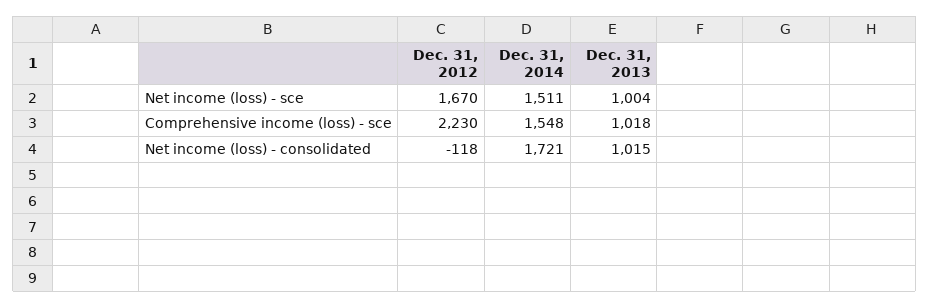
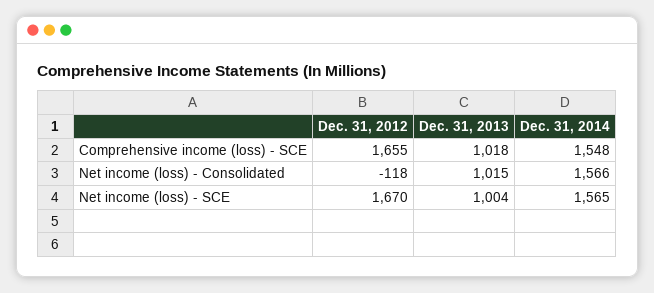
  {
    "Dec. 31, 2012": {
      "Net income (loss) - sce": 1670,
-     "Comprehensive income (loss) - sce": 2230,
+     "Comprehensive income (loss) - sce": 1655,
      "Net income (loss) - consolidated": -118
    },
    "Dec. 31, 2014": {
-     "Net income (loss) - sce": 1511,
+     "Net income (loss) - sce": 1565,
      "Comprehensive income (loss) - sce": 1548,
-     "Net income (loss) - consolidated": 1721
+     "Net income (loss) - consolidated": 1566
    },
    "Dec. 31, 2013": {
      "Net income (loss) - sce": 1004,
      "Comprehensive income (loss) - sce": 1018,
      "Net income (loss) - consolidated": 1015
    }
  }

